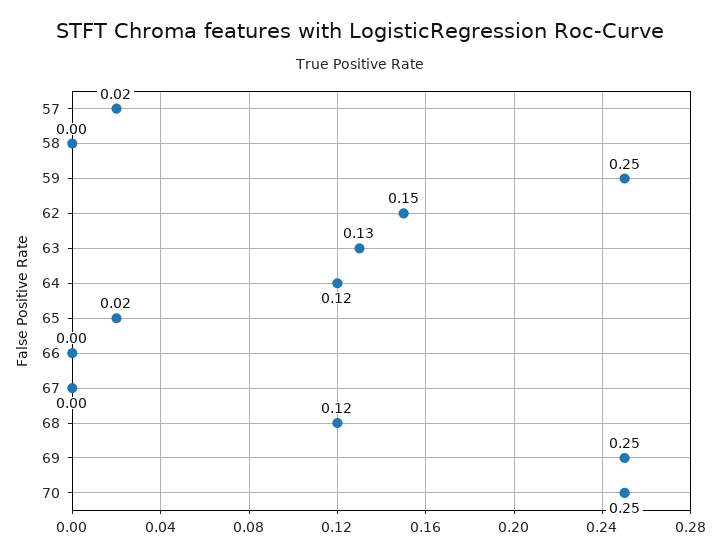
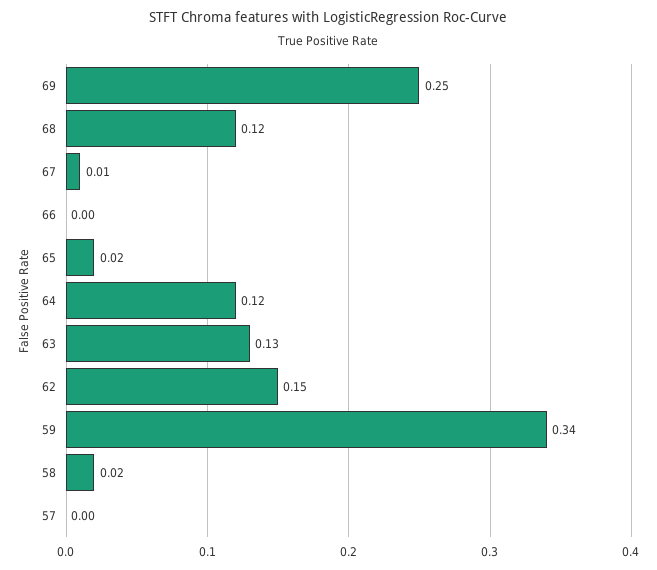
  {
-   "57": 0.02,
+   "57": 0,
-   "58": 0,
+   "58": 0.02,
-   "59": 0.25,
+   "59": 0.34,
    "62": 0.15,
    "63": 0.13,
    "64": 0.12,
    "65": 0.02,
    "66": 0,
-   "67": 0,
+   "67": 0.01,
    "68": 0.12,
-   "69": 0.25,
+   "69": 0.25
-   "70": 0.25
  }

